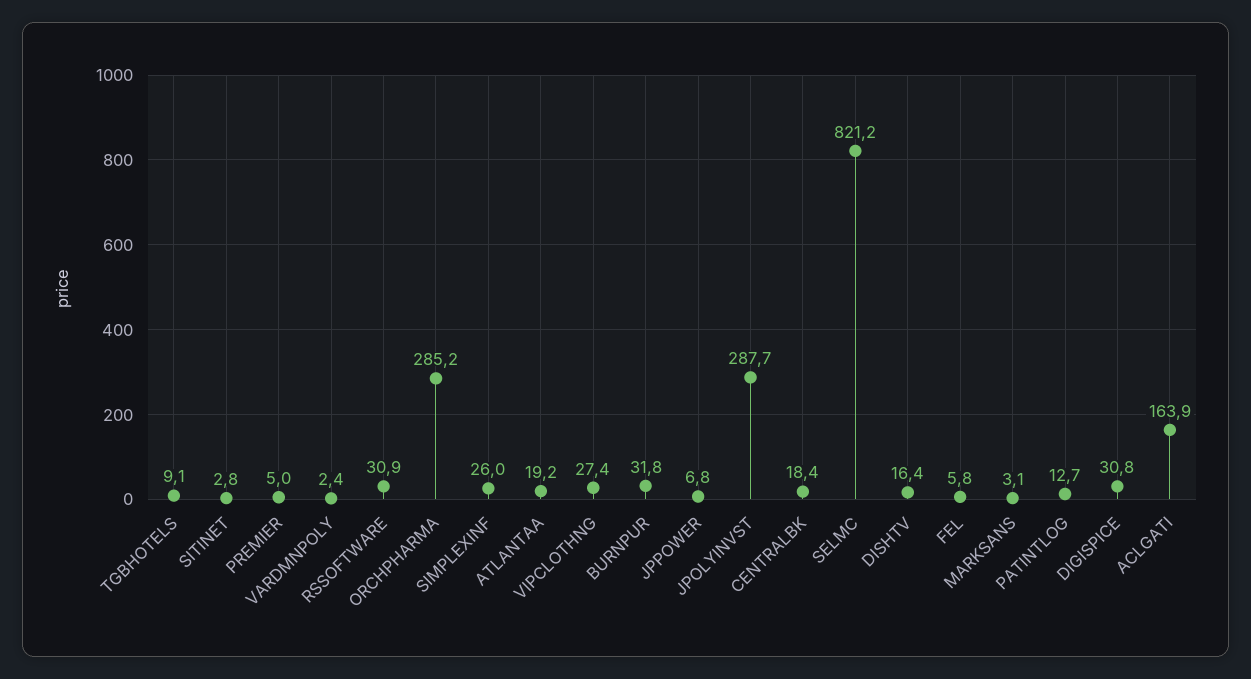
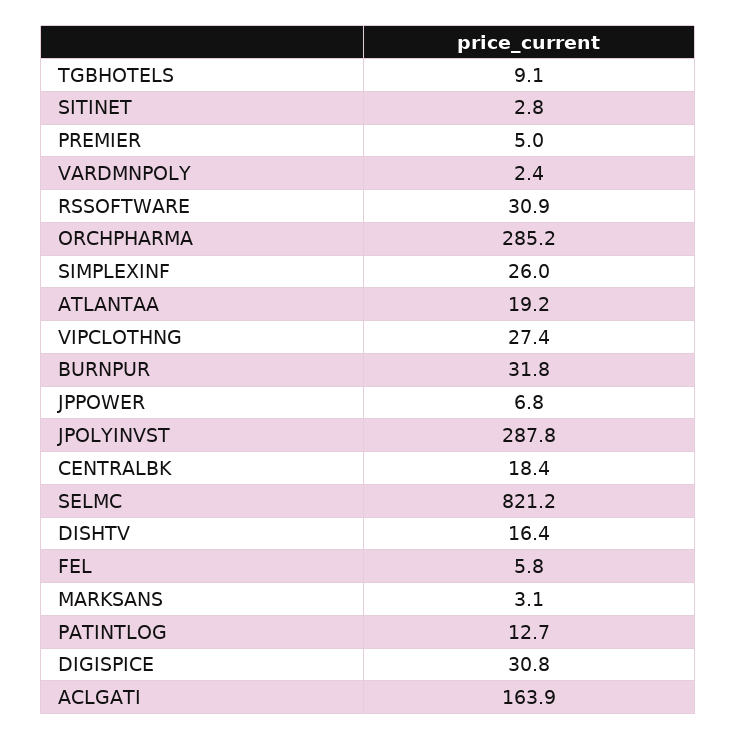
  {
    "TGBHOTELS": 9.1,
    "SITINET": 2.8,
    "PREMIER": 5,
    "VARDMNPOLY": 2.4,
    "RSSOFTWARE": 30.9,
    "ORCHPHARMA": 285.2,
    "SIMPLEXINF": 26,
    "ATLANTAA": 19.2,
    "VIPCLOTHNG": 27.4,
    "BURNPUR": 31.8,
    "JPPOWER": 6.8,
-   "JPOLYINVST": 287.7,
+   "JPOLYINVST": 287.8,
    "CENTRALBK": 18.4,
    "SELMC": 821.2,
    "DISHTV": 16.4,
    "FEL": 5.8,
    "MARKSANS": 3.1,
    "PATINTLOG": 12.7,
    "DIGISPICE": 30.8,
    "ACLGATI": 163.9
  }

